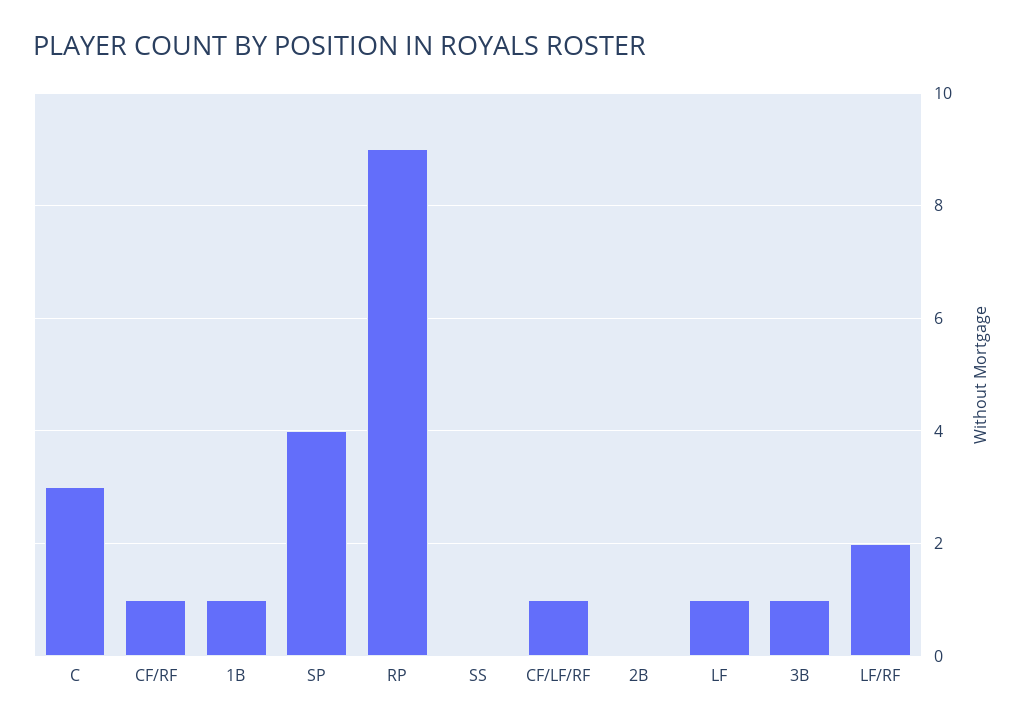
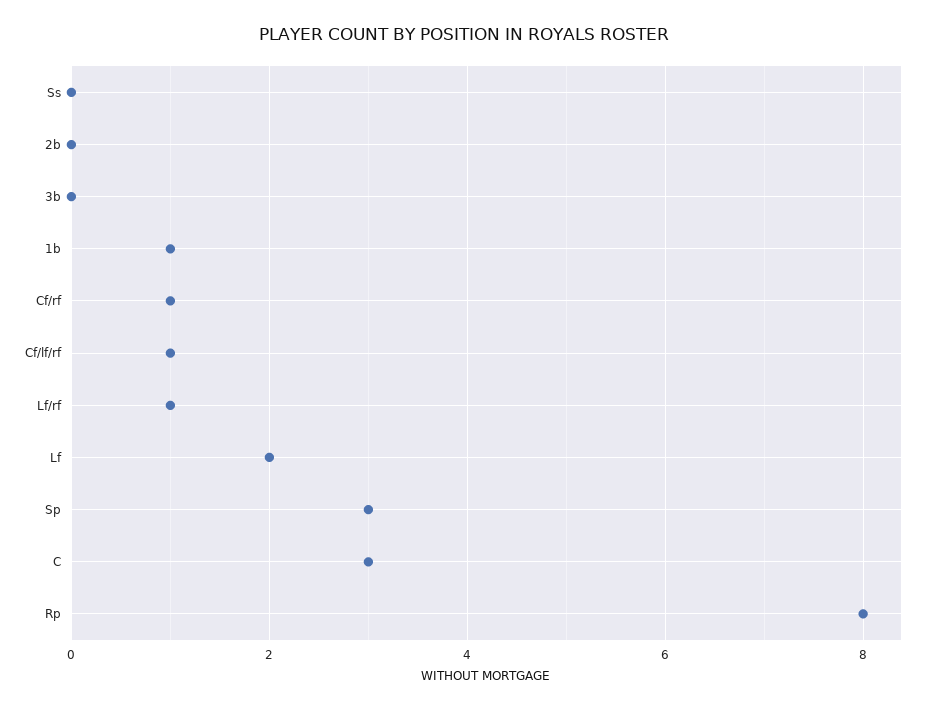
  {
    "C": 3,
    "CF/RF": 1,
    "1B": 1,
-   "SP": 4,
+   "SP": 3,
-   "RP": 9,
+   "RP": 8,
    "SS": 0,
    "CF/LF/RF": 1,
    "2B": 0,
-   "LF": 1,
+   "LF": 2,
-   "3B": 1,
+   "3B": 0,
-   "LF/RF": 2
+   "LF/RF": 1
  }

